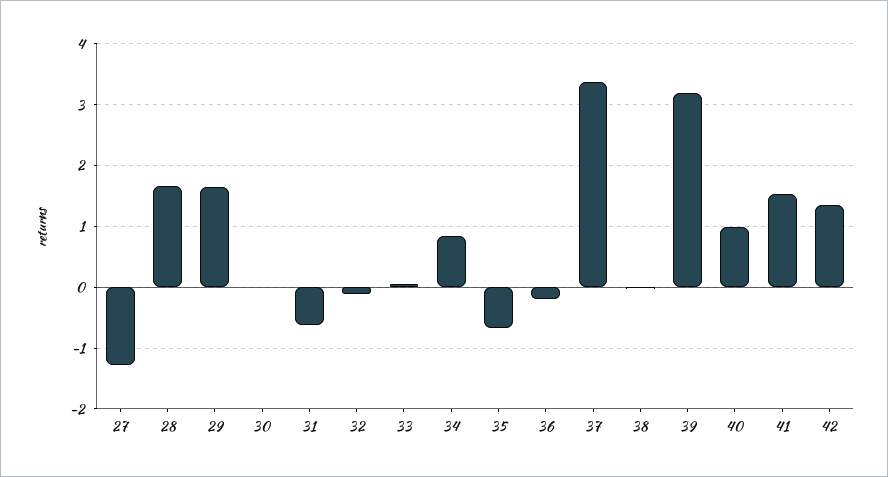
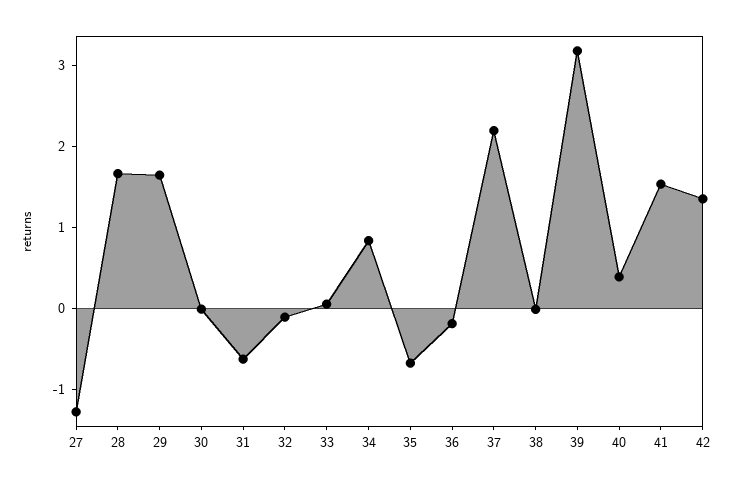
  {
    "27": -1.3,
    "28": 1.7,
    "29": 1.6,
    "30": 0,
    "31": -0.6,
    "32": -0.1,
    "33": 0.1,
    "34": 0.8,
    "35": -0.7,
    "36": -0.2,
-   "37": 3.4,
+   "37": 2.2,
    "38": 0,
    "39": 3.2,
-   "40": 1,
+   "40": 0.4,
    "41": 1.5,
    "42": 1.4
  }

